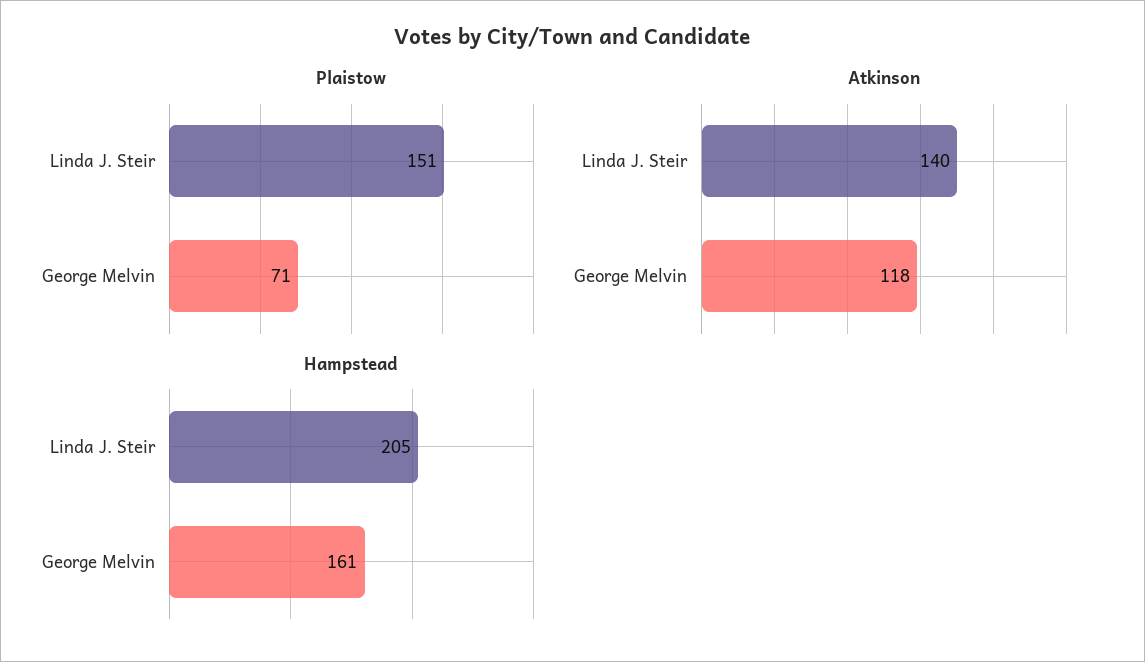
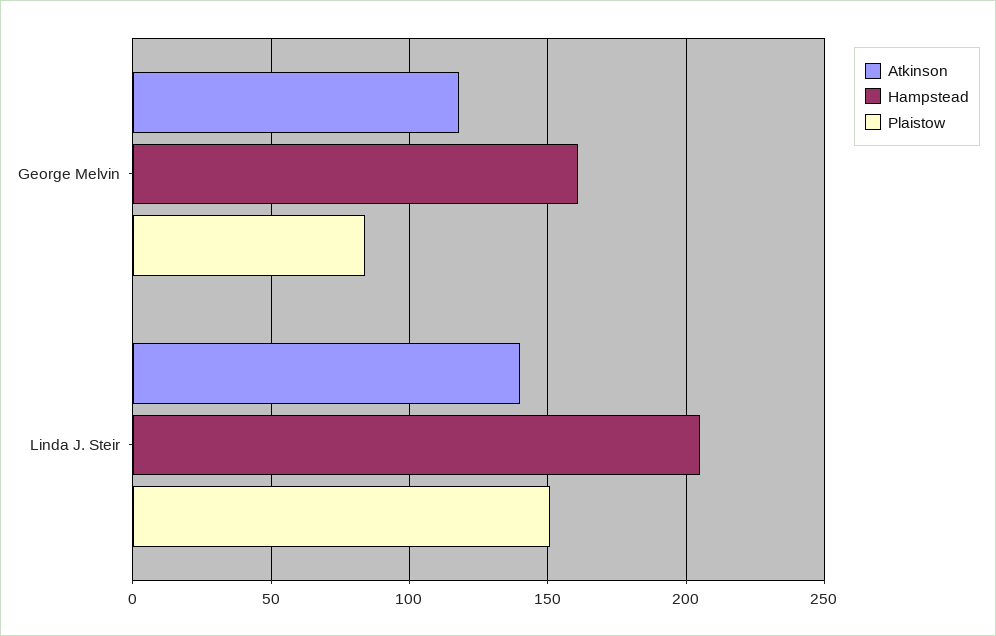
  {
    "Plaistow": {
      "Linda J. Steir": 151,
-     "George Melvin": 71
+     "George Melvin": 85
    },
    "Atkinson": {
      "Linda J. Steir": 140,
      "George Melvin": 118
    },
    "Hampstead": {
      "Linda J. Steir": 205,
      "George Melvin": 161
    }
  }

